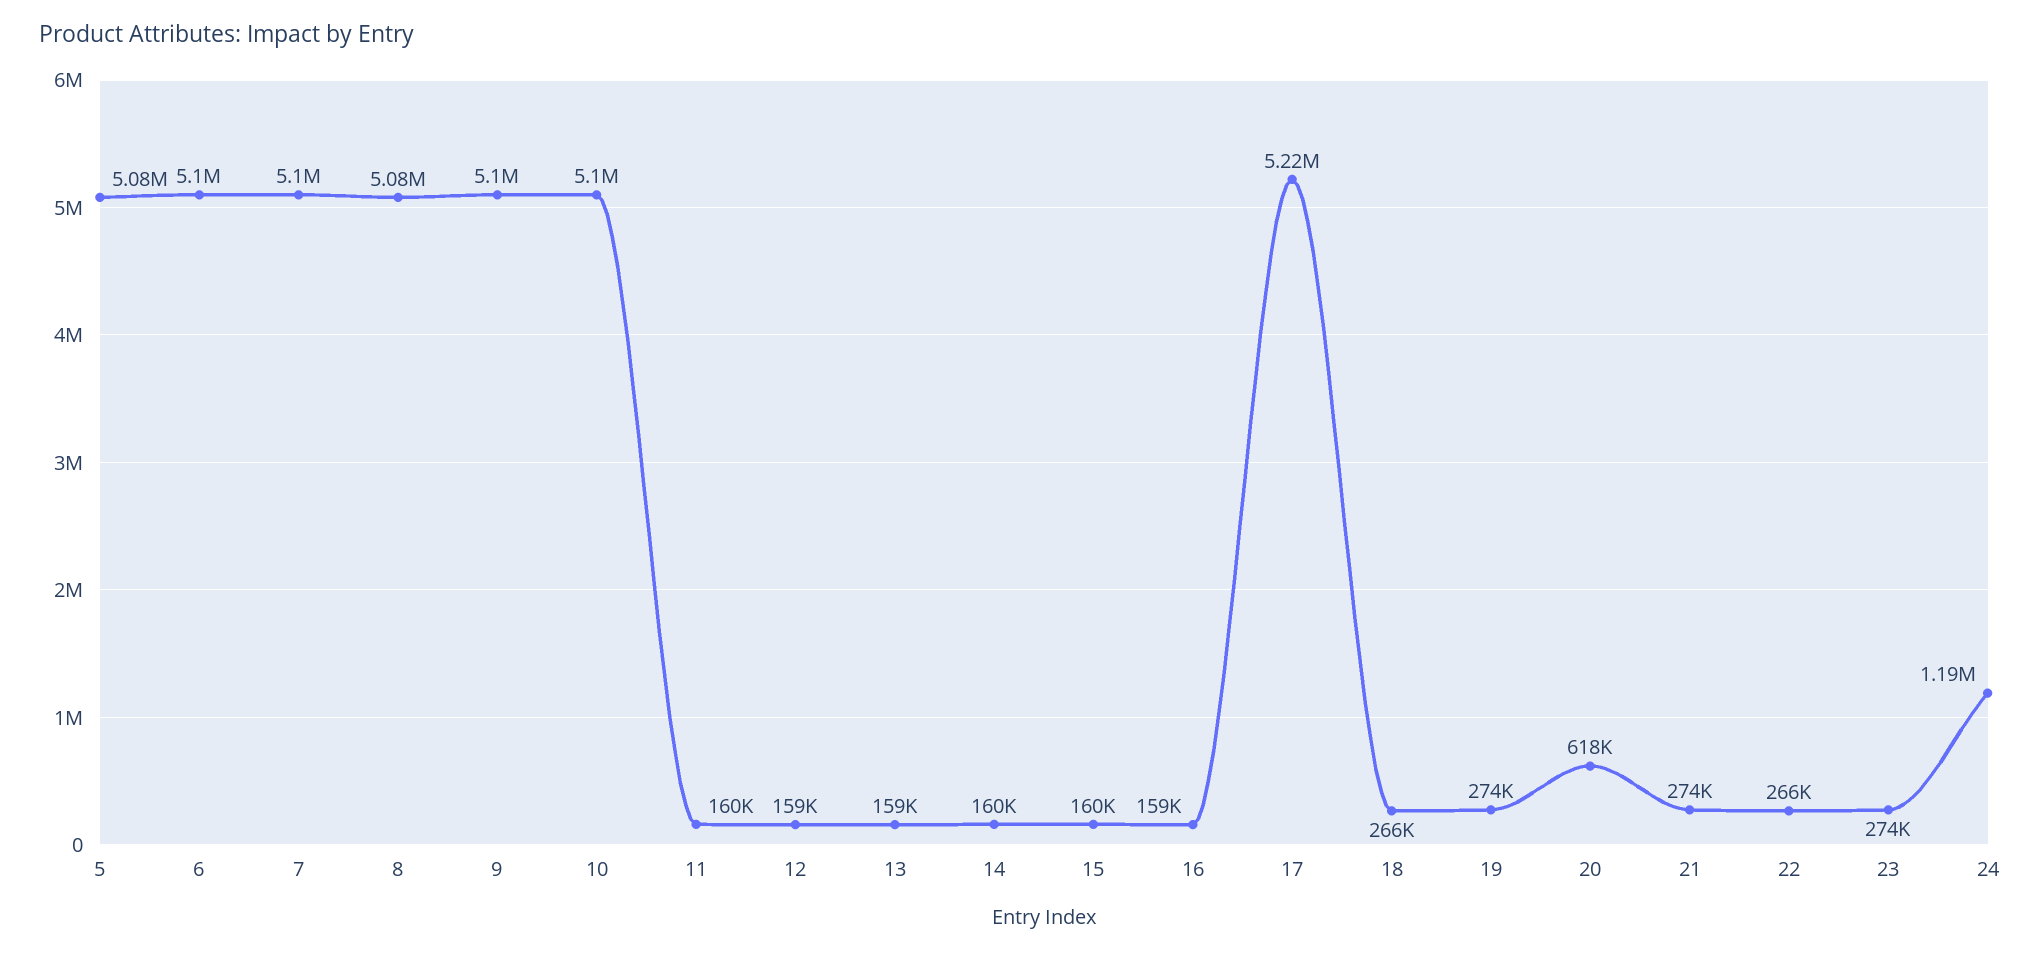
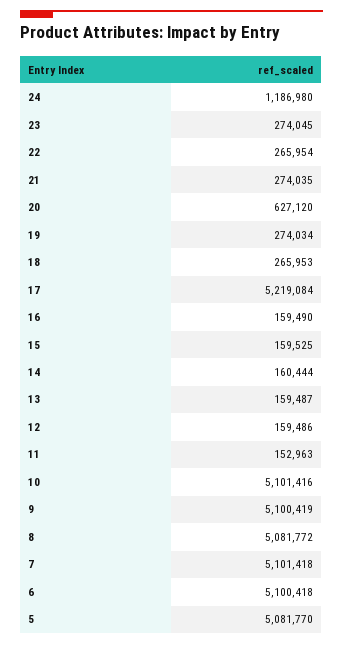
  {
    "5": 5081770,
    "6": 5100418,
    "7": 5101418,
    "8": 5081772,
    "9": 5100419,
    "10": 5101416,
-   "11": 160000,
+   "11": 152963,
    "12": 159486,
    "13": 159487,
    "14": 160444,
    "15": 159525,
    "16": 159490,
    "17": 5219084,
    "18": 265953,
    "19": 274034,
-   "20": 618000,
+   "20": 627120,
    "21": 274035,
    "22": 265954,
    "23": 274045,
    "24": 1186980
  }

